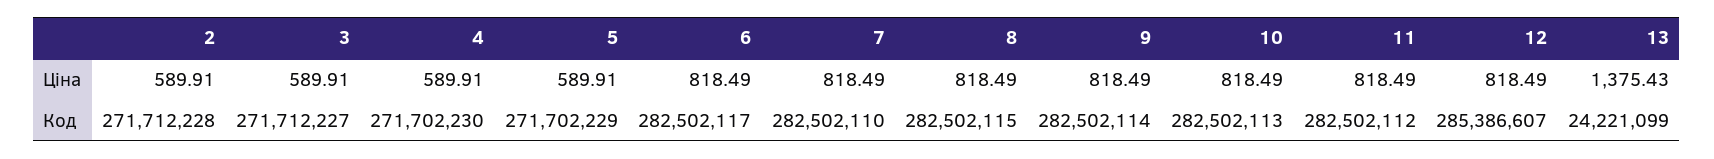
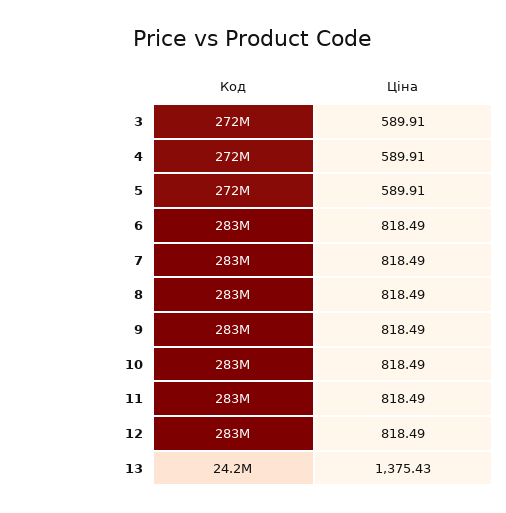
  {
-   "2": {
-     "Ціна": 589.91,
-     "Код": 271712228
-   },
    "3": {
      "Ціна": 589.91,
      "Код": 271712227
    },
    "4": {
      "Ціна": 589.91,
      "Код": 271702230
    },
    "5": {
      "Ціна": 589.91,
      "Код": 271702229
    },
    "6": {
      "Ціна": 818.49,
      "Код": 282502117
    },
    "7": {
      "Ціна": 818.49,
      "Код": 282502110
    },
    "8": {
      "Ціна": 818.49,
      "Код": 282502115
    },
    "9": {
      "Ціна": 818.49,
      "Код": 282502114
    },
    "10": {
      "Ціна": 818.49,
      "Код": 282502113
    },
    "11": {
      "Ціна": 818.49,
      "Код": 282502112
    },
    "12": {
      "Ціна": 818.49,
-     "Код": 285386607
+     "Код": 283000000
    },
    "13": {
      "Ціна": 1375.43,
      "Код": 24221099
    }
  }

